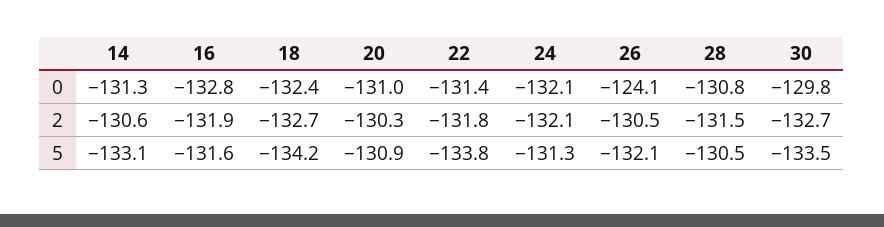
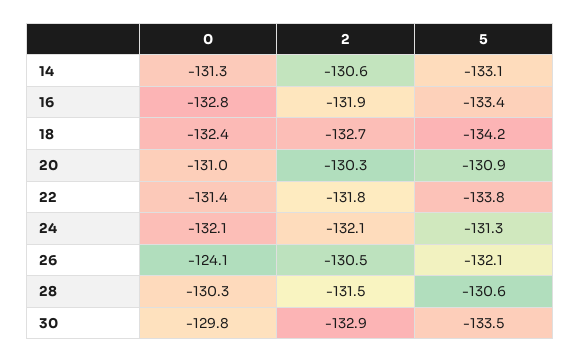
  {
    "14": {
      "0": -131.3,
      "2": -130.6,
      "5": -133.1
    },
    "16": {
      "0": -132.8,
      "2": -131.9,
-     "5": -131.6
+     "5": -133.4
    },
    "18": {
      "0": -132.4,
      "2": -132.7,
      "5": -134.2
    },
    "20": {
      "0": -131,
      "2": -130.3,
      "5": -130.9
    },
    "22": {
      "0": -131.4,
      "2": -131.8,
      "5": -133.8
    },
    "24": {
      "0": -132.1,
      "2": -132.1,
      "5": -131.3
    },
    "26": {
      "0": -124.1,
      "2": -130.5,
      "5": -132.1
    },
    "28": {
-     "0": -130.8,
+     "0": -130.3,
      "2": -131.5,
-     "5": -130.5
+     "5": -130.6
    },
    "30": {
      "0": -129.8,
-     "2": -132.7,
+     "2": -132.9,
      "5": -133.5
    }
  }

